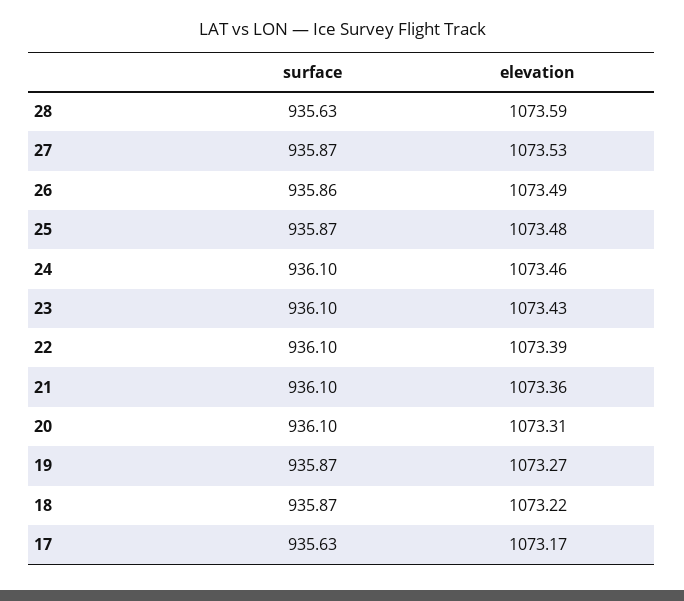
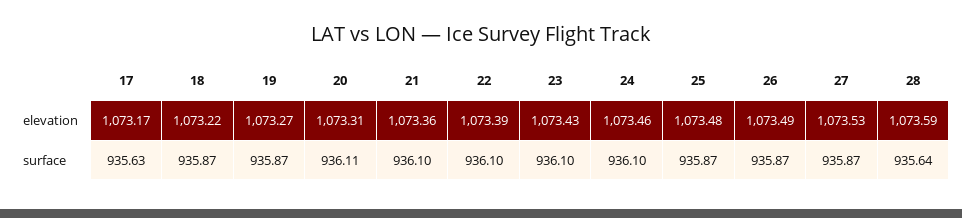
  {
    "surface": {
-     "28": 935.63,
+     "28": 935.64,
      "27": 935.87,
-     "26": 935.86,
+     "26": 935.87,
      "25": 935.87,
      "24": 936.1,
      "23": 936.1,
      "22": 936.1,
      "21": 936.1,
-     "20": 936.1,
+     "20": 936.11,
      "19": 935.87,
      "18": 935.87,
      "17": 935.63
    },
    "elevation": {
      "28": 1073.59,
      "27": 1073.53,
      "26": 1073.49,
      "25": 1073.48,
      "24": 1073.46,
      "23": 1073.43,
      "22": 1073.39,
      "21": 1073.36,
      "20": 1073.31,
      "19": 1073.27,
      "18": 1073.22,
      "17": 1073.17
    }
  }

